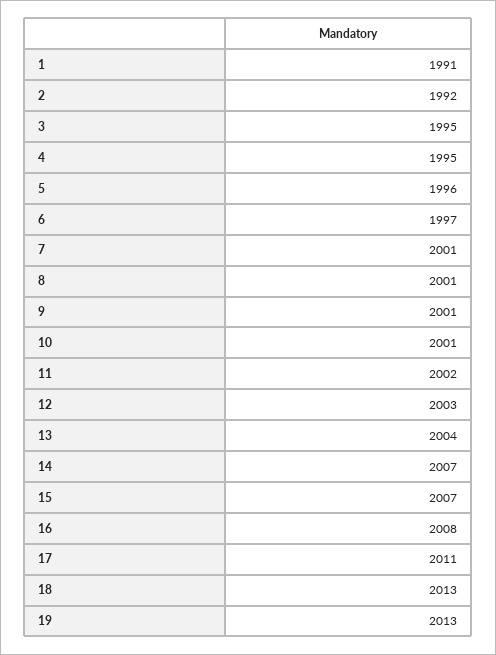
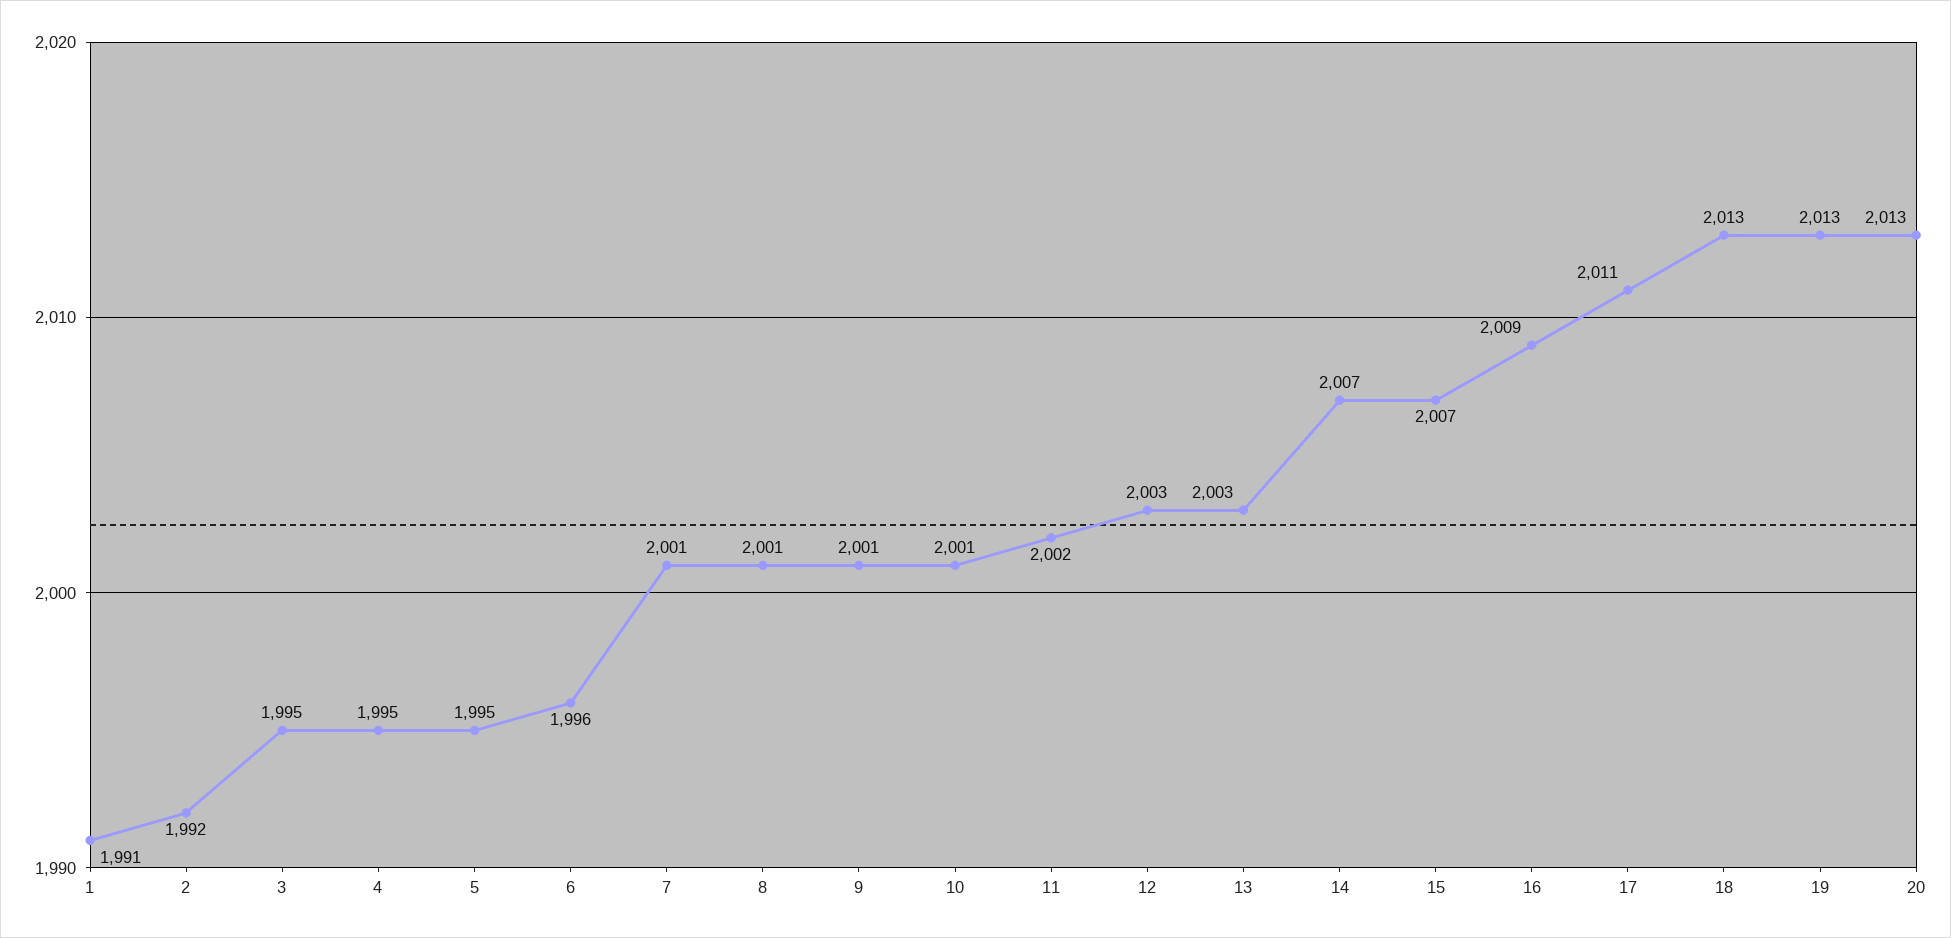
  {
    "1": 1991,
    "2": 1992,
    "3": 1995,
    "4": 1995,
-   "5": 1996,
+   "5": 1995,
-   "6": 1997,
+   "6": 1996,
    "7": 2001,
    "8": 2001,
    "9": 2001,
    "10": 2001,
    "11": 2002,
    "12": 2003,
-   "13": 2004,
+   "13": 2003,
    "14": 2007,
    "15": 2007,
-   "16": 2008,
+   "16": 2009,
    "17": 2011,
    "18": 2013,
-   "19": 2013
+   "19": 2013,
+   "20": 2013
  }

